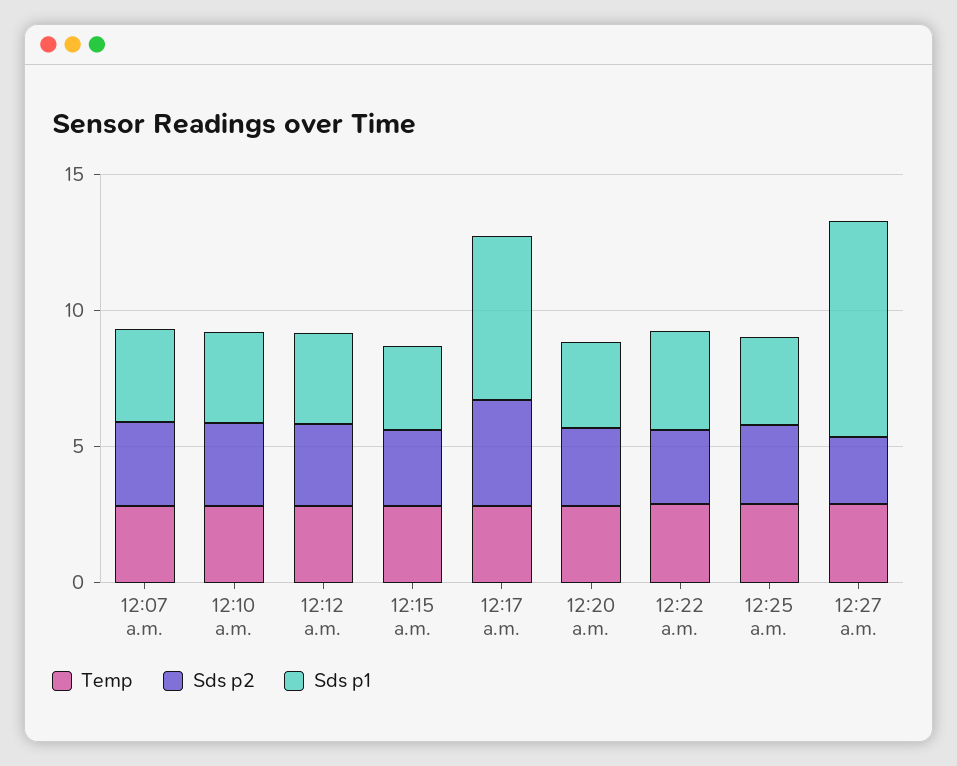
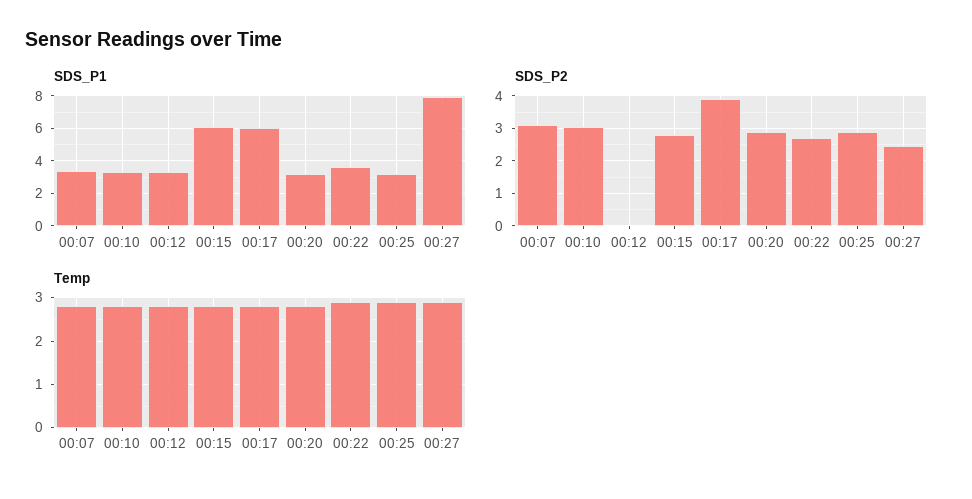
  {
    "Temp": {
      "12:07 a.m.": 3,
      "12:10 a.m.": 3,
      "12:12 a.m.": 3,
      "12:15 a.m.": 3,
      "12:17 a.m.": 3,
      "12:20 a.m.": 3,
      "12:22 a.m.": 3,
      "12:25 a.m.": 3,
      "12:27 a.m.": 3
    },
    "Sds p2": {
      "12:07 a.m.": 3.2,
      "12:10 a.m.": 3,
-     "12:12 a.m.": 3,
+     "12:12 a.m.": 0,
      "12:15 a.m.": 2.8,
      "12:17 a.m.": 4,
      "12:20 a.m.": 2.8,
      "12:22 a.m.": 2.8,
      "12:25 a.m.": 3,
      "12:27 a.m.": 2.4
    },
    "Sds p1": {
      "12:07 a.m.": 3.5,
      "12:10 a.m.": 3.5,
      "12:12 a.m.": 3.5,
-     "12:15 a.m.": 3,
+     "12:15 a.m.": 6,
      "12:17 a.m.": 6,
      "12:20 a.m.": 3,
      "12:22 a.m.": 3.5,
      "12:25 a.m.": 3,
      "12:27 a.m.": 8
    }
  }

